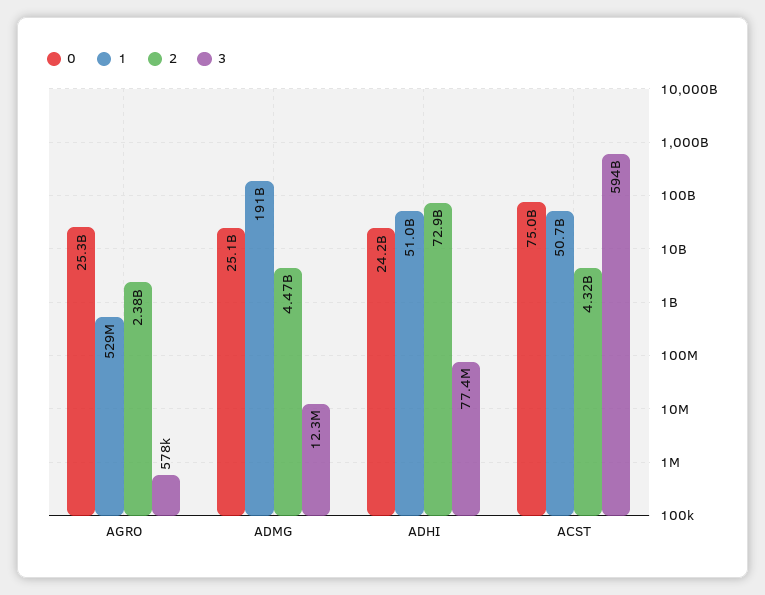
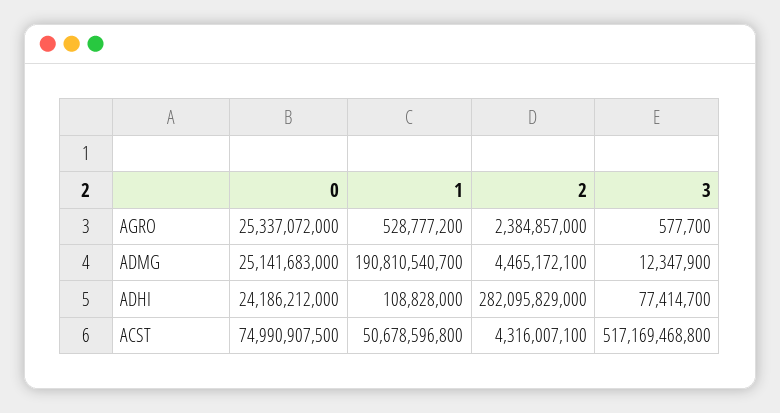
  {
    "0": {
      "AGRO": 25337072000,
      "ADMG": 25141683000,
      "ADHI": 24186212000,
      "ACST": 74990907500
    },
    "1": {
      "AGRO": 528777200,
      "ADMG": 190810540700,
-     "ADHI": 51000000000,
+     "ADHI": 108828000,
      "ACST": 50678596800
    },
    "2": {
      "AGRO": 2384857000,
      "ADMG": 4465172100,
-     "ADHI": 72900000000,
+     "ADHI": 282095829000,
      "ACST": 4316007100
    },
    "3": {
      "AGRO": 577700,
      "ADMG": 12347900,
      "ADHI": 77414700,
-     "ACST": 594000000000
+     "ACST": 517169468800
    }
  }

